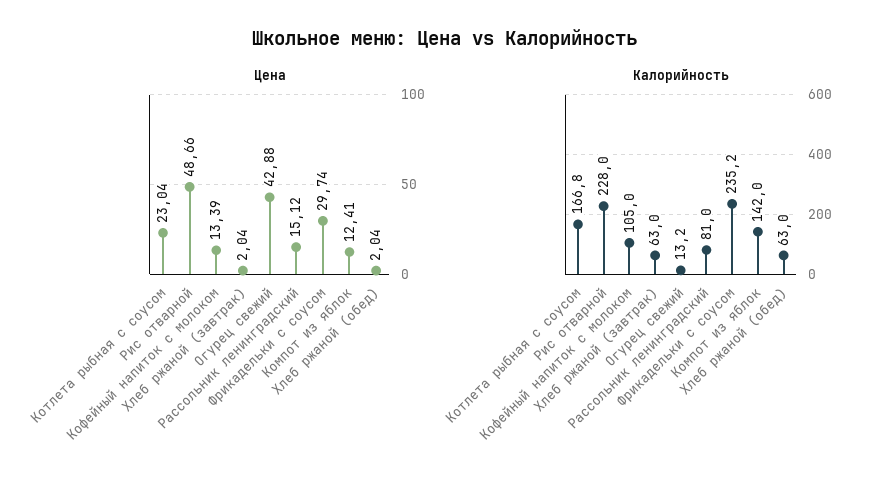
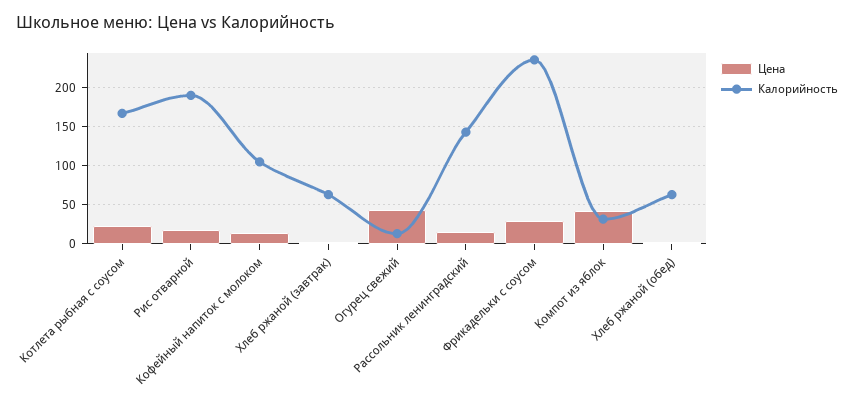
  {
    "Цена": {
      "Котлета рыбная с соусом": 23.04,
-     "Рис отварной": 48.66,
+     "Рис отварной": 20,
      "Кофейный напиток с молоком": 13.39,
      "Хлеб ржаной (завтрак)": 2.04,
      "Огурец свежий": 42.88,
      "Рассольник ленинградский": 15.12,
      "Фрикадельки с соусом": 29.74,
-     "Компот из яблок": 12.41,
+     "Компот из яблок": 40,
      "Хлеб ржаной (обед)": 2.04
    },
    "Калорийность": {
      "Котлета рыбная с соусом": 166.8,
-     "Рис отварной": 228,
+     "Рис отварной": 190,
      "Кофейный напиток с молоком": 105,
      "Хлеб ржаной (завтрак)": 63,
      "Огурец свежий": 13.2,
-     "Рассольник ленинградский": 81,
+     "Рассольник ленинградский": 140,
      "Фрикадельки с соусом": 235.2,
-     "Компот из яблок": 142,
+     "Компот из яблок": 30,
      "Хлеб ржаной (обед)": 63
    }
  }

